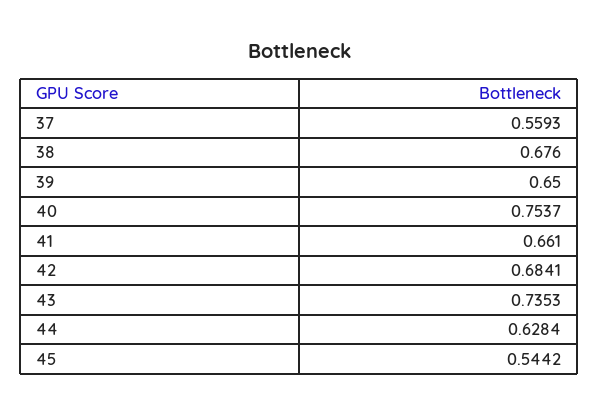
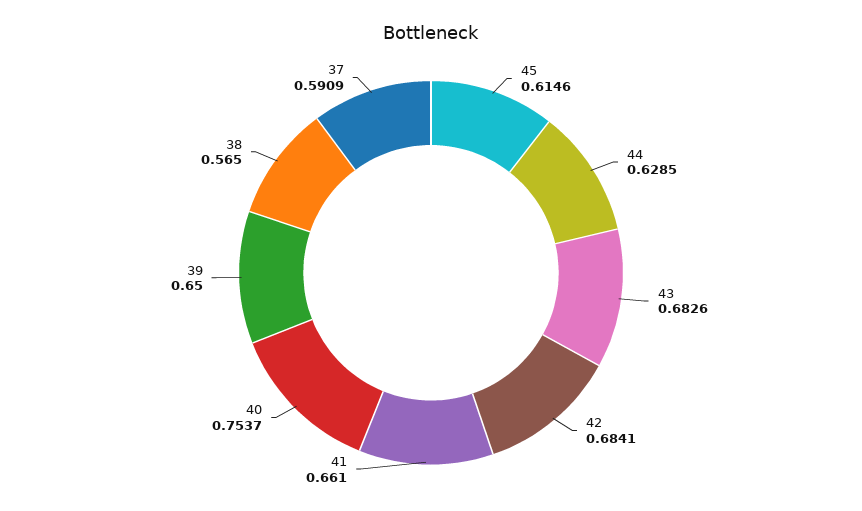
  {
-   "37": 0.5593,
+   "37": 0.5909,
-   "38": 0.676,
+   "38": 0.565,
    "39": 0.65,
    "40": 0.7537,
    "41": 0.661,
    "42": 0.6841,
-   "43": 0.7353,
+   "43": 0.6826,
-   "44": 0.6284,
+   "44": 0.6285,
-   "45": 0.5442
+   "45": 0.6146
  }

